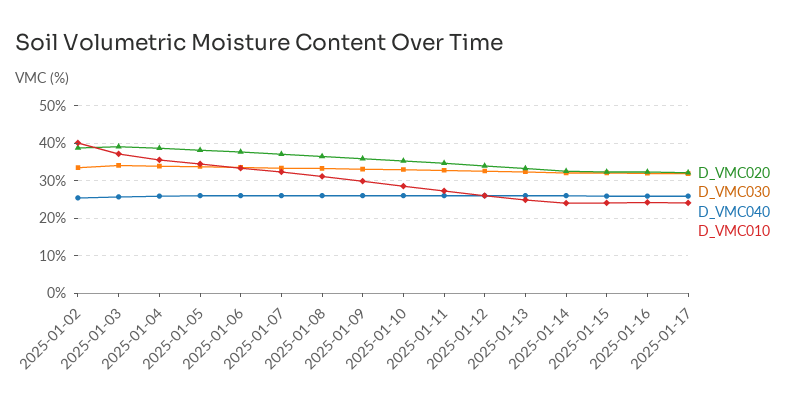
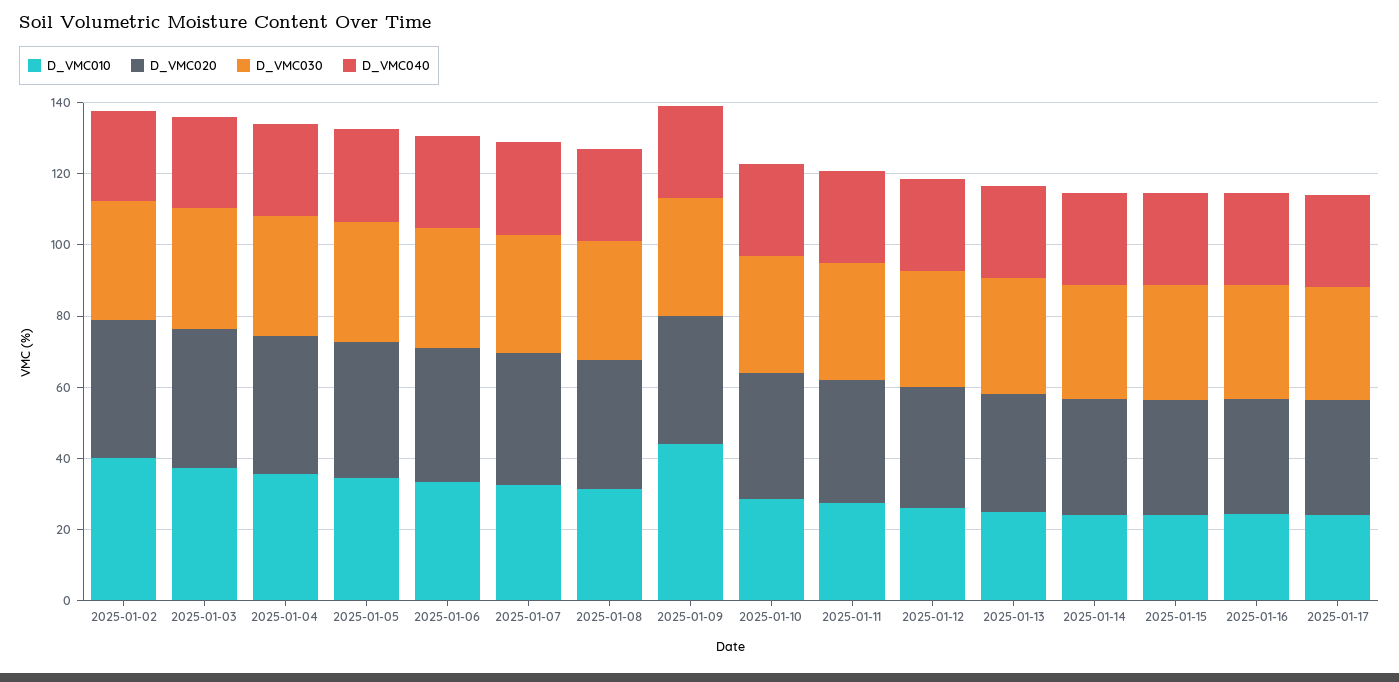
  {
    "D_VMC020": {
      "2025-01-02": 38,
      "2025-01-03": 40,
      "2025-01-04": 38,
      "2025-01-05": 38,
      "2025-01-06": 38,
      "2025-01-07": 38,
      "2025-01-08": 36,
      "2025-01-09": 36,
      "2025-01-10": 36,
      "2025-01-11": 34,
      "2025-01-12": 34,
      "2025-01-13": 34,
      "2025-01-14": 32,
      "2025-01-15": 32,
      "2025-01-16": 32,
      "2025-01-17": 32
    },
    "D_VMC030": {
      "2025-01-02": 34,
      "2025-01-03": 34,
      "2025-01-04": 34,
      "2025-01-05": 34,
      "2025-01-06": 34,
      "2025-01-07": 34,
      "2025-01-08": 34,
      "2025-01-09": 34,
      "2025-01-10": 34,
      "2025-01-11": 32,
      "2025-01-12": 32,
      "2025-01-13": 32,
      "2025-01-14": 32,
      "2025-01-15": 32,
      "2025-01-16": 32,
      "2025-01-17": 32
    },
    "D_VMC040": {
      "2025-01-02": 26,
      "2025-01-03": 26,
      "2025-01-04": 26,
      "2025-01-05": 26,
      "2025-01-06": 26,
      "2025-01-07": 26,
      "2025-01-08": 26,
      "2025-01-09": 26,
      "2025-01-10": 26,
      "2025-01-11": 26,
      "2025-01-12": 26,
      "2025-01-13": 26,
      "2025-01-14": 26,
      "2025-01-15": 26,
      "2025-01-16": 26,
      "2025-01-17": 26
    },
    "D_VMC010": {
      "2025-01-02": 40,
      "2025-01-03": 38,
      "2025-01-04": 36,
      "2025-01-05": 34,
      "2025-01-06": 34,
      "2025-01-07": 32,
      "2025-01-08": 32,
-     "2025-01-09": 30,
+     "2025-01-09": 45,
      "2025-01-10": 28,
      "2025-01-11": 28,
      "2025-01-12": 26,
      "2025-01-13": 24,
      "2025-01-14": 24,
      "2025-01-15": 24,
      "2025-01-16": 24,
      "2025-01-17": 24
    }
  }

